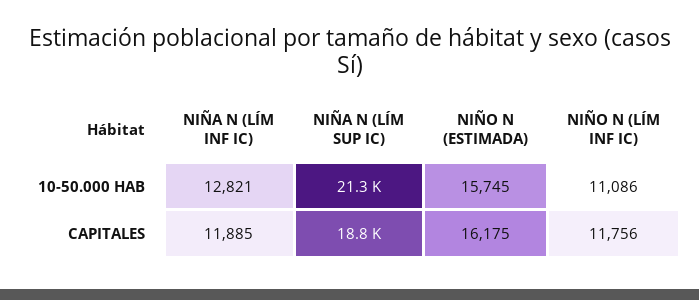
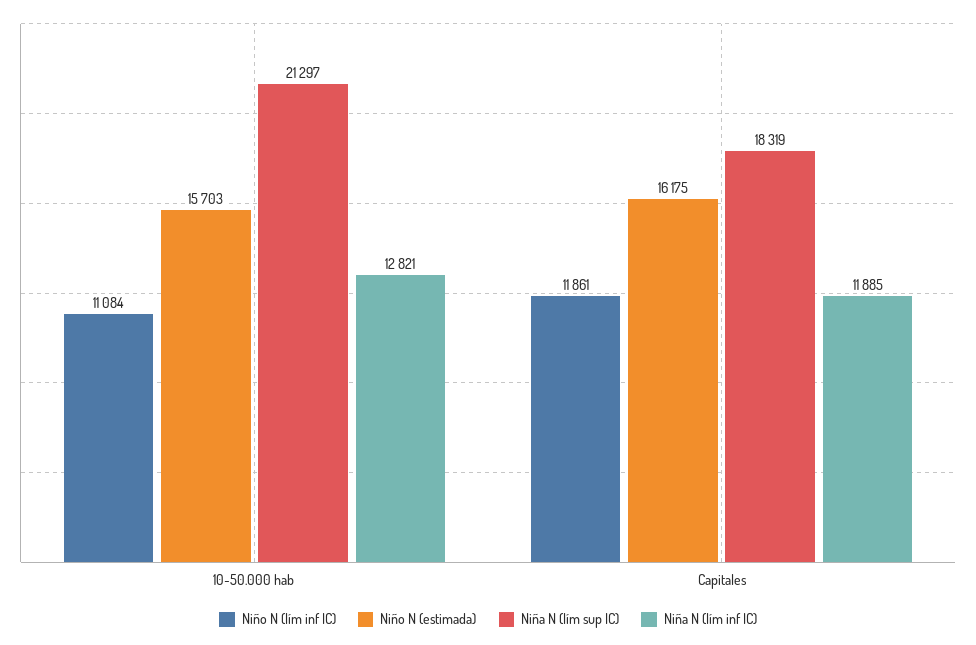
  {
    "NIÑA N (LÍM INF IC)": {
      "10-50.000 HAB": 12821,
      "CAPITALES": 11885
    },
    "NIÑA N (LÍM SUP IC)": {
      "10-50.000 HAB": 21297,
-     "CAPITALES": 18800
+     "CAPITALES": 18319
    },
    "NIÑO N (ESTIMADA)": {
-     "10-50.000 HAB": 15745,
+     "10-50.000 HAB": 15703,
      "CAPITALES": 16175
    },
    "NIÑO N (LÍM INF IC)": {
-     "10-50.000 HAB": 11086,
+     "10-50.000 HAB": 11084,
-     "CAPITALES": 11756
+     "CAPITALES": 11861
    }
  }

